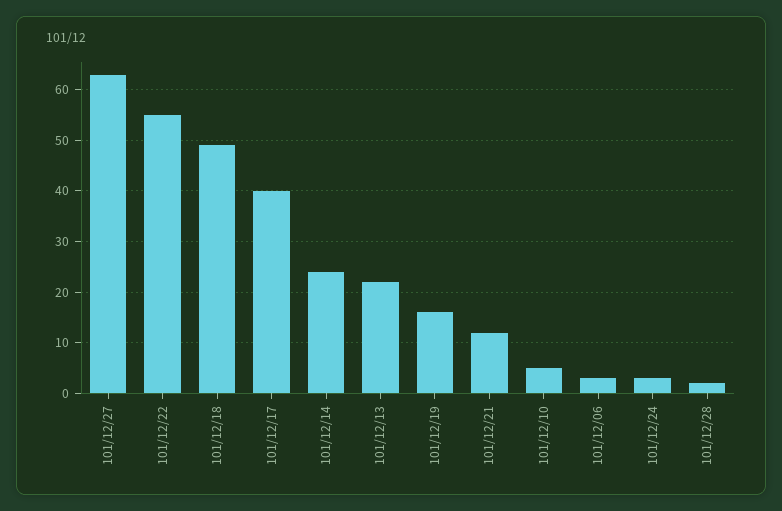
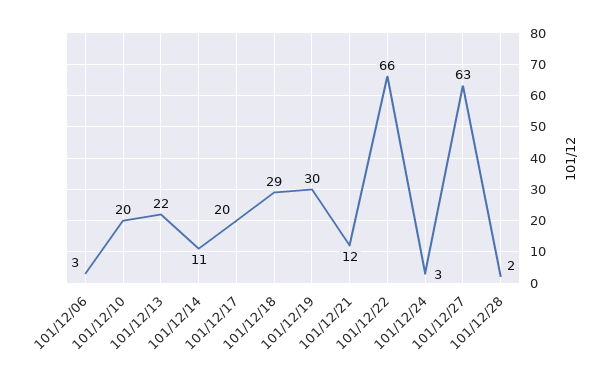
  {
    "101/12/27": 63,
-   "101/12/22": 55,
+   "101/12/22": 66,
-   "101/12/18": 50,
+   "101/12/18": 29,
-   "101/12/17": 40,
+   "101/12/17": 20,
-   "101/12/14": 25,
+   "101/12/14": 11,
    "101/12/13": 22,
-   "101/12/19": 15,
+   "101/12/19": 30,
    "101/12/21": 12,
-   "101/12/10": 5,
+   "101/12/10": 20,
    "101/12/06": 3,
    "101/12/24": 3,
    "101/12/28": 2
  }

